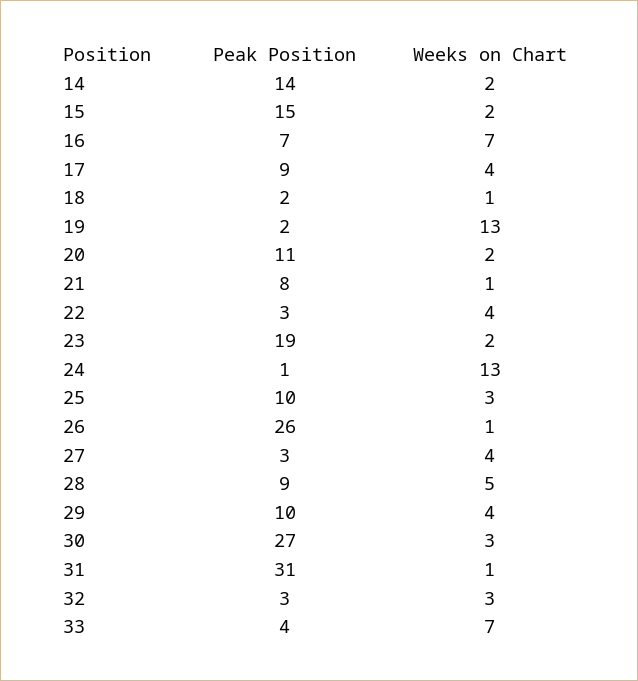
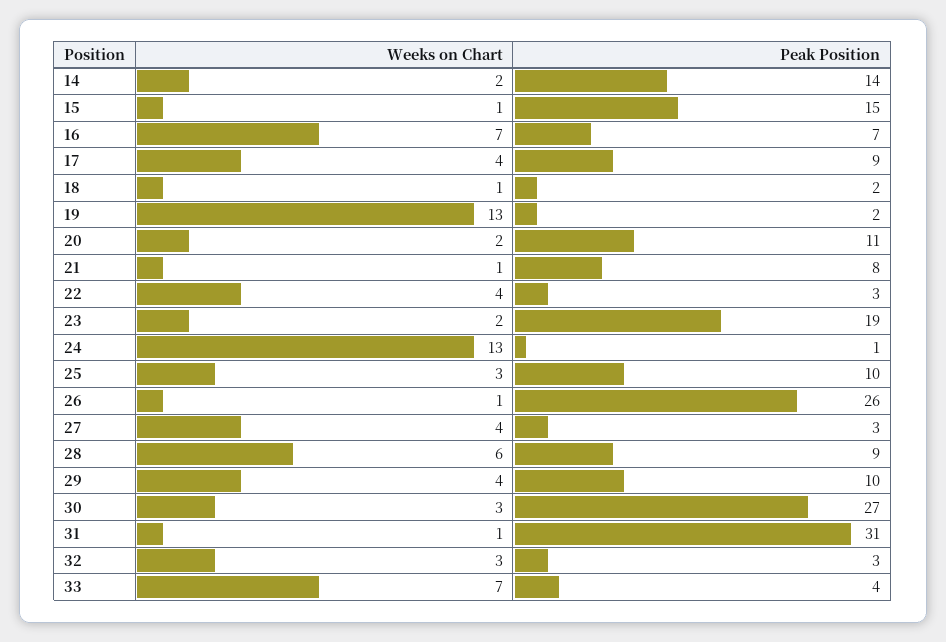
  {
    "Peak Position": {
      "14": 14,
      "15": 15,
      "16": 7,
      "17": 9,
      "18": 2,
      "19": 2,
      "20": 11,
      "21": 8,
      "22": 3,
      "23": 19,
      "24": 1,
      "25": 10,
      "26": 26,
      "27": 3,
      "28": 9,
      "29": 10,
      "30": 27,
      "31": 31,
      "32": 3,
      "33": 4
    },
    "Weeks on Chart": {
      "14": 2,
-     "15": 2,
+     "15": 1,
      "16": 7,
      "17": 4,
      "18": 1,
      "19": 13,
      "20": 2,
      "21": 1,
      "22": 4,
      "23": 2,
      "24": 13,
      "25": 3,
      "26": 1,
      "27": 4,
-     "28": 5,
+     "28": 6,
      "29": 4,
      "30": 3,
      "31": 1,
      "32": 3,
      "33": 7
    }
  }

